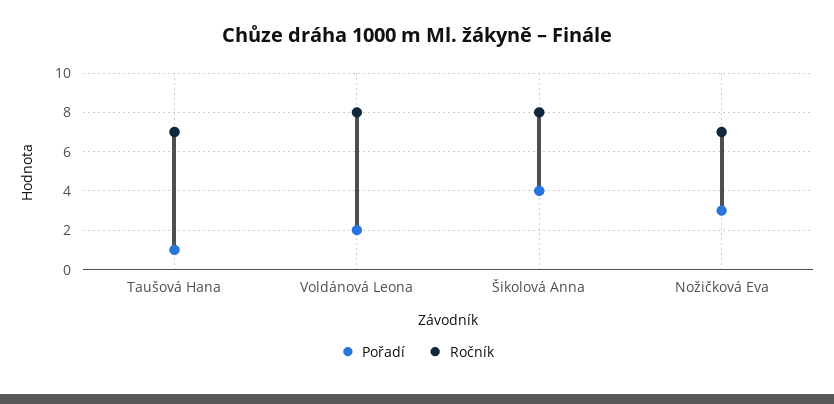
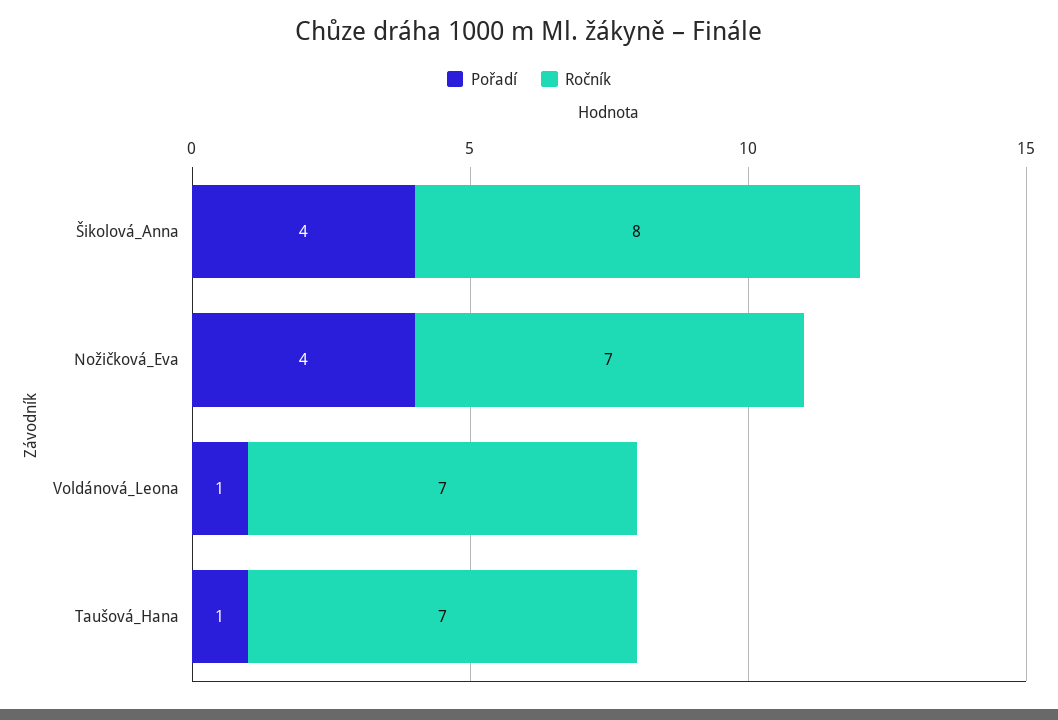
  {
    "Pořadí": {
      "Taušová Hana": 1,
-     "Voldánová Leona": 2,
+     "Voldánová Leona": 1,
      "Šikolová Anna": 4,
-     "Nožičková Eva": 3
+     "Nožičková Eva": 4
    },
    "Ročník": {
      "Taušová Hana": 7,
-     "Voldánová Leona": 8,
+     "Voldánová Leona": 7,
      "Šikolová Anna": 8,
      "Nožičková Eva": 7
    }
  }

